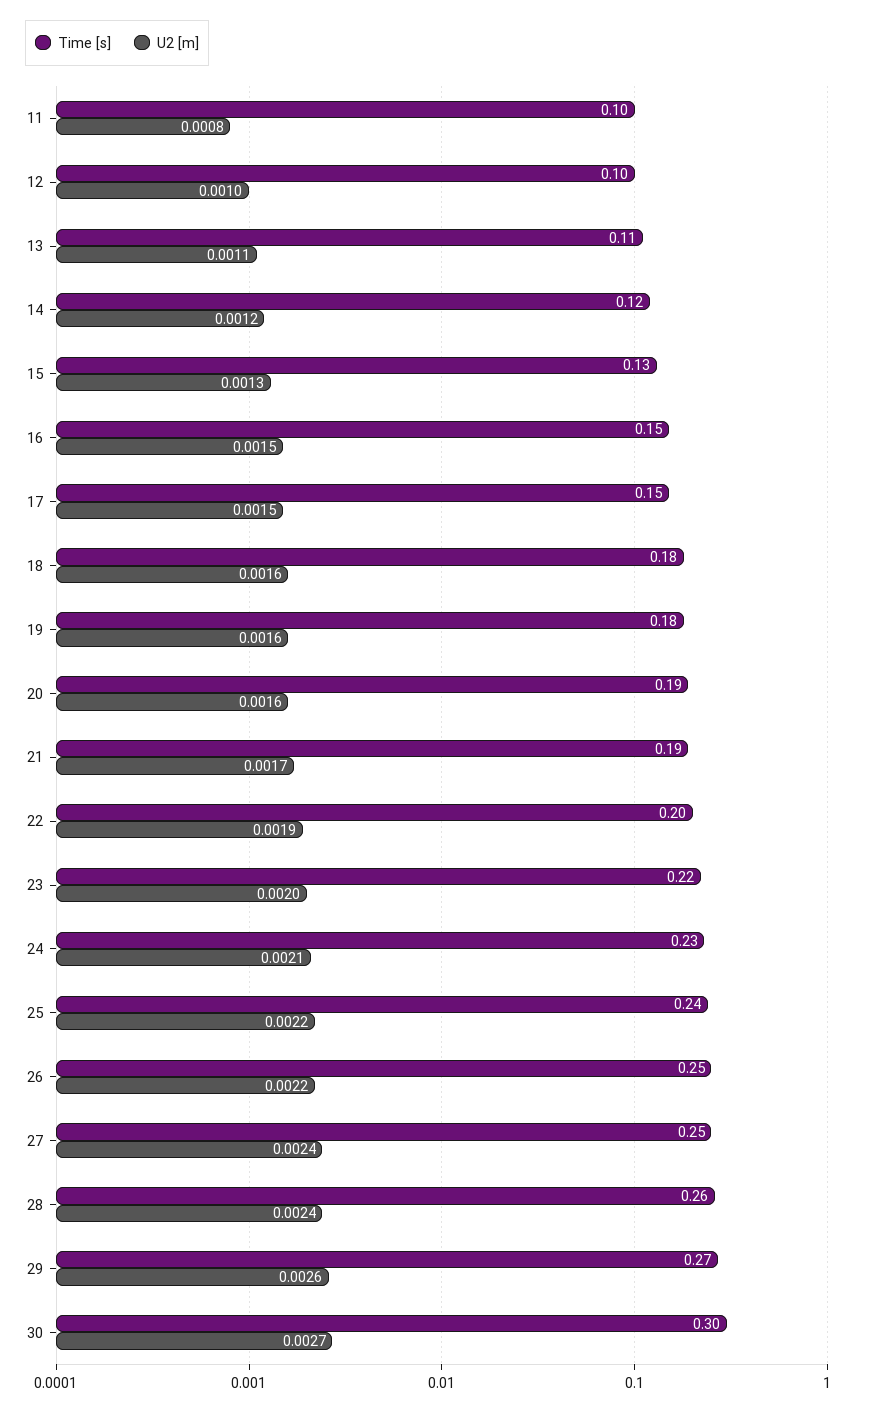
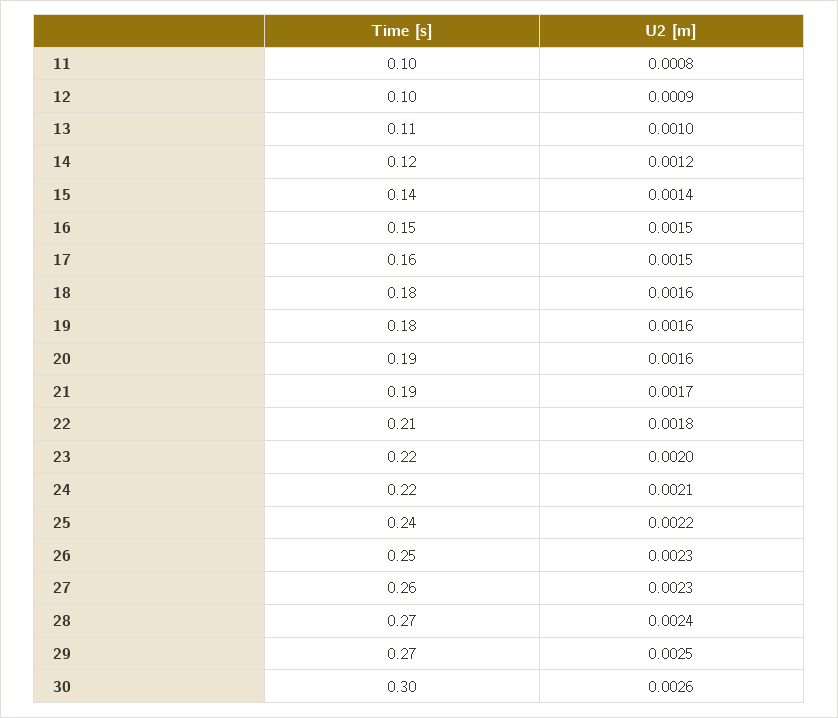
  {
    "Time [s]": {
      "11": 0.1,
      "12": 0.1,
      "13": 0.11,
      "14": 0.12,
-     "15": 0.13,
+     "15": 0.14,
      "16": 0.15,
-     "17": 0.15,
+     "17": 0.16,
      "18": 0.18,
      "19": 0.18,
      "20": 0.19,
      "21": 0.19,
-     "22": 0.2,
+     "22": 0.21,
      "23": 0.22,
-     "24": 0.23,
+     "24": 0.22,
      "25": 0.24,
      "26": 0.25,
-     "27": 0.25,
+     "27": 0.26,
-     "28": 0.26,
+     "28": 0.27,
      "29": 0.27,
      "30": 0.3
    },
    "U2 [m]": {
      "11": 0.0008,
-     "12": 0.001,
+     "12": 0.0009,
-     "13": 0.0011,
+     "13": 0.001,
      "14": 0.0012,
-     "15": 0.0013,
+     "15": 0.0014,
      "16": 0.0015,
      "17": 0.0015,
      "18": 0.0016,
      "19": 0.0016,
      "20": 0.0016,
      "21": 0.0017,
-     "22": 0.0019,
+     "22": 0.0018,
      "23": 0.002,
      "24": 0.0021,
      "25": 0.0022,
-     "26": 0.0022,
+     "26": 0.0023,
-     "27": 0.0024,
+     "27": 0.0023,
      "28": 0.0024,
-     "29": 0.0026,
+     "29": 0.0025,
-     "30": 0.0027
+     "30": 0.0026
    }
  }

